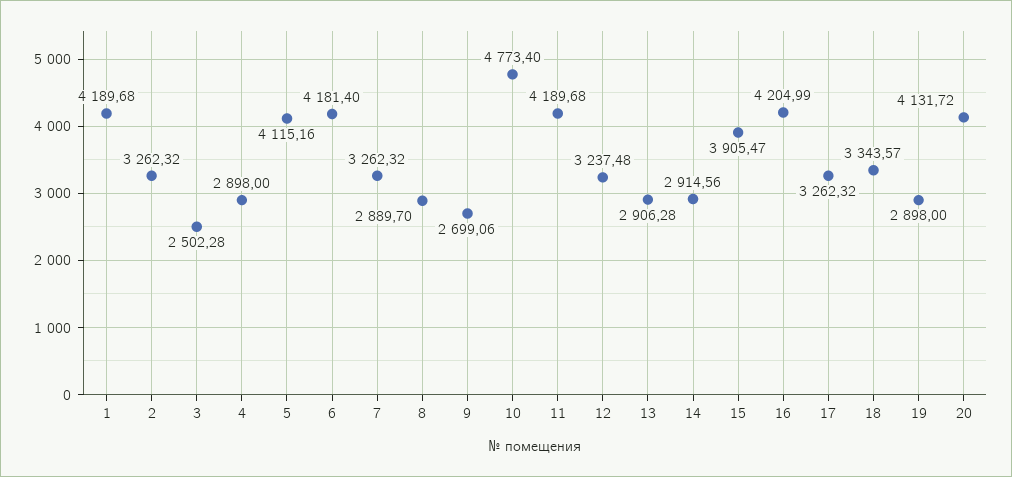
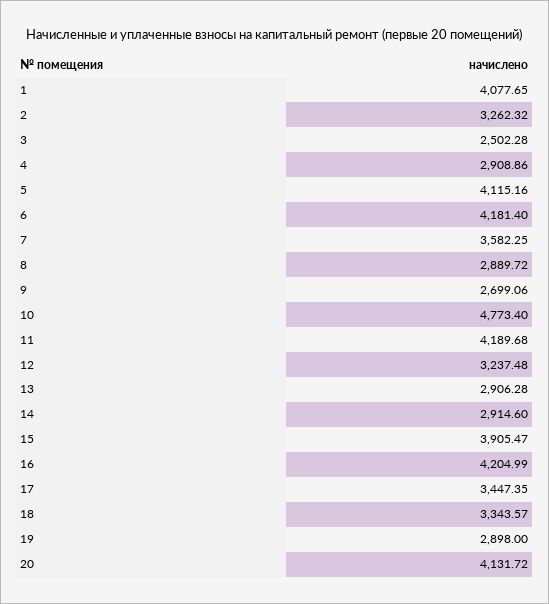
  {
-   "1": 4189.68,
+   "1": 4077.65,
    "2": 3262.32,
    "3": 2502.28,
-   "4": 2898,
+   "4": 2908.86,
    "5": 4115.16,
    "6": 4181.4,
-   "7": 3262.32,
+   "7": 3582.25,
-   "8": 2889.7,
+   "8": 2889.72,
    "9": 2699.06,
    "10": 4773.4,
    "11": 4189.68,
    "12": 3237.48,
    "13": 2906.28,
-   "14": 2914.56,
+   "14": 2914.6,
    "15": 3905.47,
    "16": 4204.99,
-   "17": 3262.32,
+   "17": 3447.35,
    "18": 3343.57,
    "19": 2898,
    "20": 4131.72
  }

